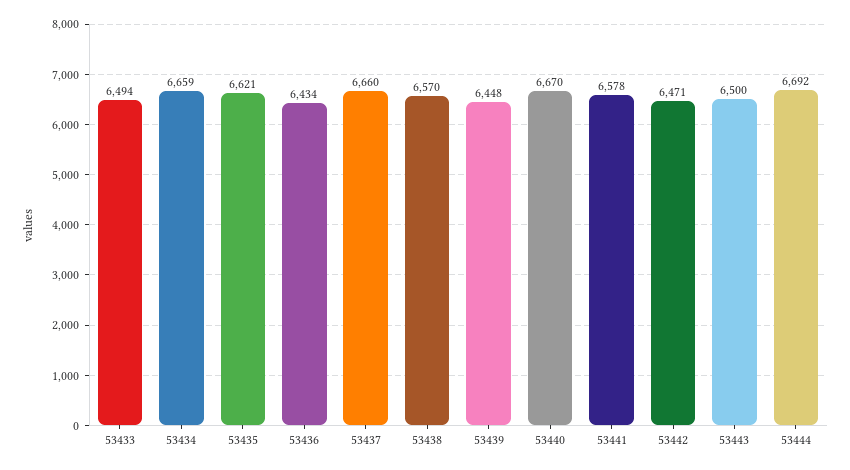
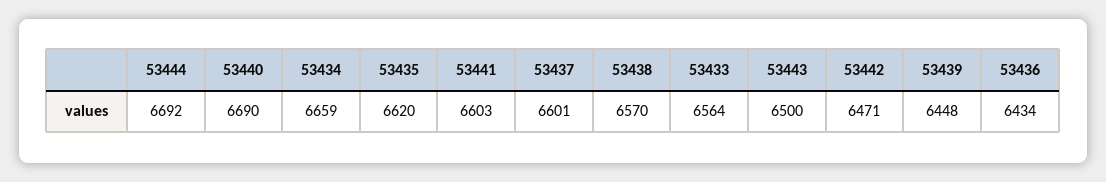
  {
-   "53433": 6494,
+   "53433": 6564,
    "53434": 6659,
-   "53435": 6621,
+   "53435": 6620,
    "53436": 6434,
-   "53437": 6660,
+   "53437": 6601,
    "53438": 6570,
    "53439": 6448,
-   "53440": 6670,
+   "53440": 6690,
-   "53441": 6578,
+   "53441": 6603,
    "53442": 6471,
    "53443": 6500,
    "53444": 6692
  }

